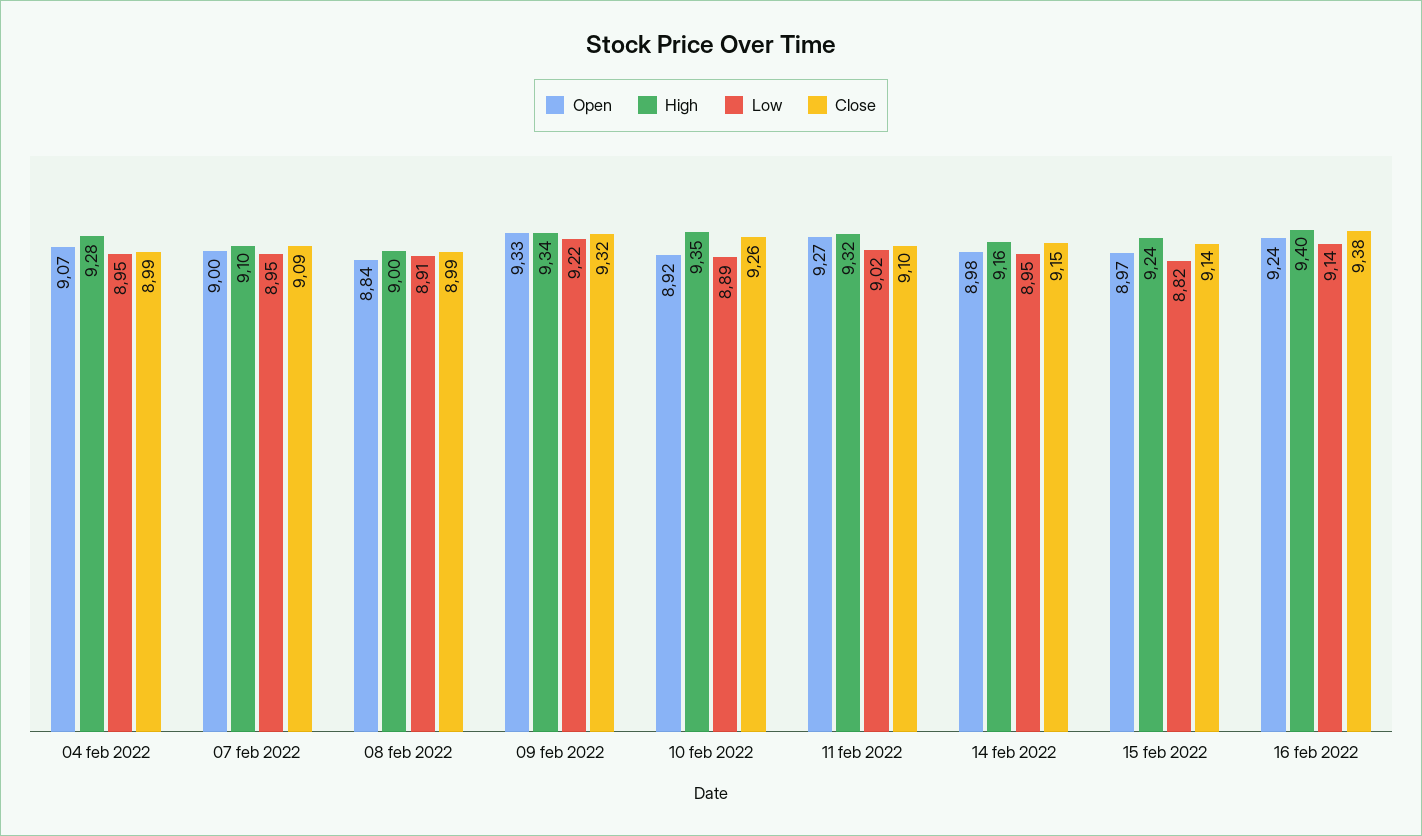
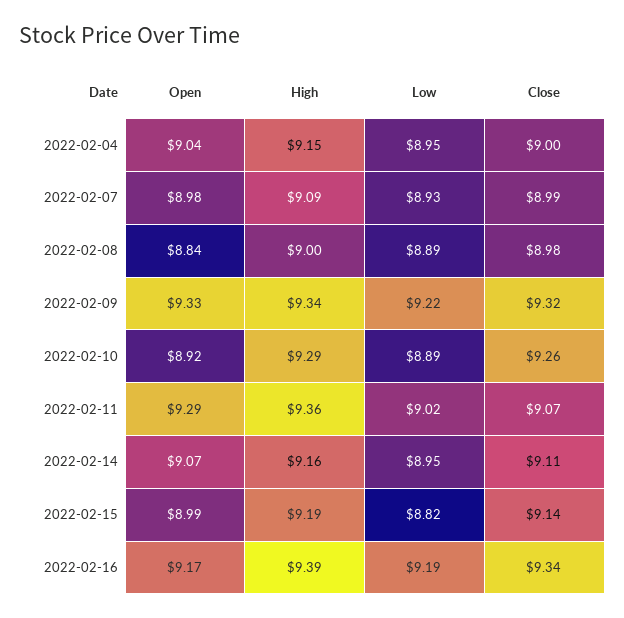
  {
    "Open": {
-     "04 feb 2022": 9.07,
+     "04 feb 2022": 9.04,
-     "07 feb 2022": 9,
+     "07 feb 2022": 8.98,
      "08 feb 2022": 8.84,
      "09 feb 2022": 9.33,
      "10 feb 2022": 8.92,
-     "11 feb 2022": 9.27,
+     "11 feb 2022": 9.29,
-     "14 feb 2022": 8.98,
+     "14 feb 2022": 9.07,
-     "15 feb 2022": 8.97,
+     "15 feb 2022": 8.99,
-     "16 feb 2022": 9.24
+     "16 feb 2022": 9.17
    },
    "High": {
-     "04 feb 2022": 9.28,
+     "04 feb 2022": 9.15,
-     "07 feb 2022": 9.1,
+     "07 feb 2022": 9.09,
      "08 feb 2022": 9,
      "09 feb 2022": 9.34,
-     "10 feb 2022": 9.35,
+     "10 feb 2022": 9.29,
-     "11 feb 2022": 9.32,
+     "11 feb 2022": 9.36,
      "14 feb 2022": 9.16,
-     "15 feb 2022": 9.24,
+     "15 feb 2022": 9.19,
-     "16 feb 2022": 9.4
+     "16 feb 2022": 9.39
    },
    "Low": {
      "04 feb 2022": 8.95,
-     "07 feb 2022": 8.95,
+     "07 feb 2022": 8.93,
-     "08 feb 2022": 8.91,
+     "08 feb 2022": 8.89,
      "09 feb 2022": 9.22,
      "10 feb 2022": 8.89,
      "11 feb 2022": 9.02,
      "14 feb 2022": 8.95,
      "15 feb 2022": 8.82,
-     "16 feb 2022": 9.14
+     "16 feb 2022": 9.19
    },
    "Close": {
-     "04 feb 2022": 8.99,
+     "04 feb 2022": 9,
-     "07 feb 2022": 9.09,
+     "07 feb 2022": 8.99,
-     "08 feb 2022": 8.99,
+     "08 feb 2022": 8.98,
      "09 feb 2022": 9.32,
      "10 feb 2022": 9.26,
-     "11 feb 2022": 9.1,
+     "11 feb 2022": 9.07,
-     "14 feb 2022": 9.15,
+     "14 feb 2022": 9.11,
      "15 feb 2022": 9.14,
-     "16 feb 2022": 9.38
+     "16 feb 2022": 9.34
    }
  }

